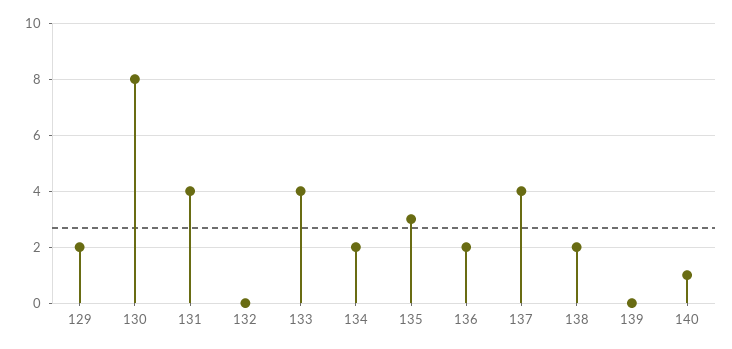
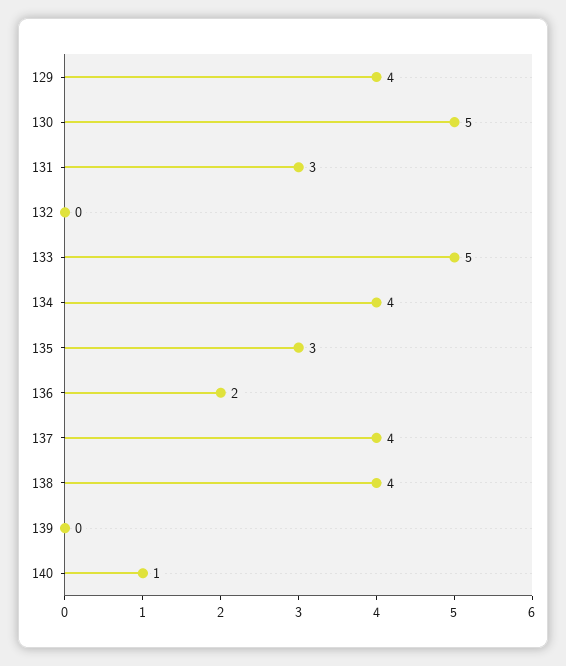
  {
-   "129": 2,
+   "129": 4,
-   "130": 8,
+   "130": 5,
-   "131": 4,
+   "131": 3,
    "132": 0,
-   "133": 4,
+   "133": 5,
-   "134": 2,
+   "134": 4,
    "135": 3,
    "136": 2,
    "137": 4,
-   "138": 2,
+   "138": 4,
    "139": 0,
    "140": 1
  }

